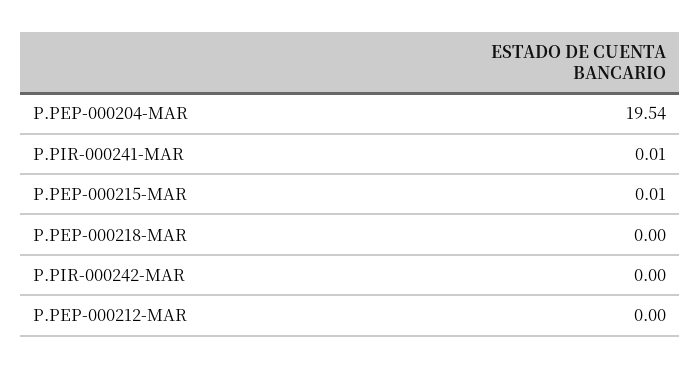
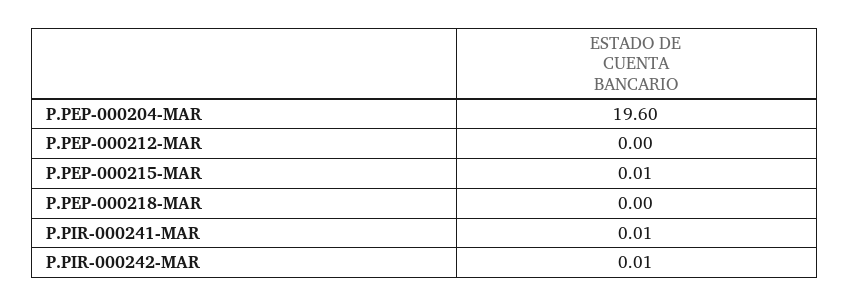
  {
-   "P.PEP-000204-MAR": 19.54,
+   "P.PEP-000204-MAR": 19.6,
    "P.PIR-000241-MAR": 0.01,
    "P.PEP-000215-MAR": 0.01,
    "P.PEP-000218-MAR": 0,
-   "P.PIR-000242-MAR": 0,
+   "P.PIR-000242-MAR": 0.01,
    "P.PEP-000212-MAR": 0
  }

